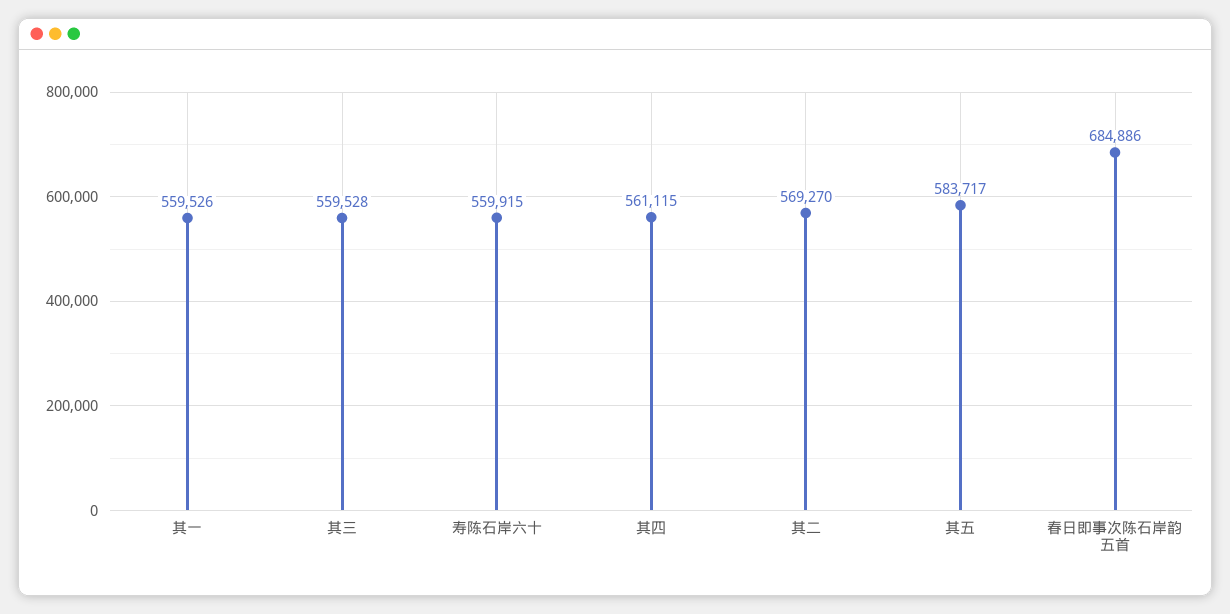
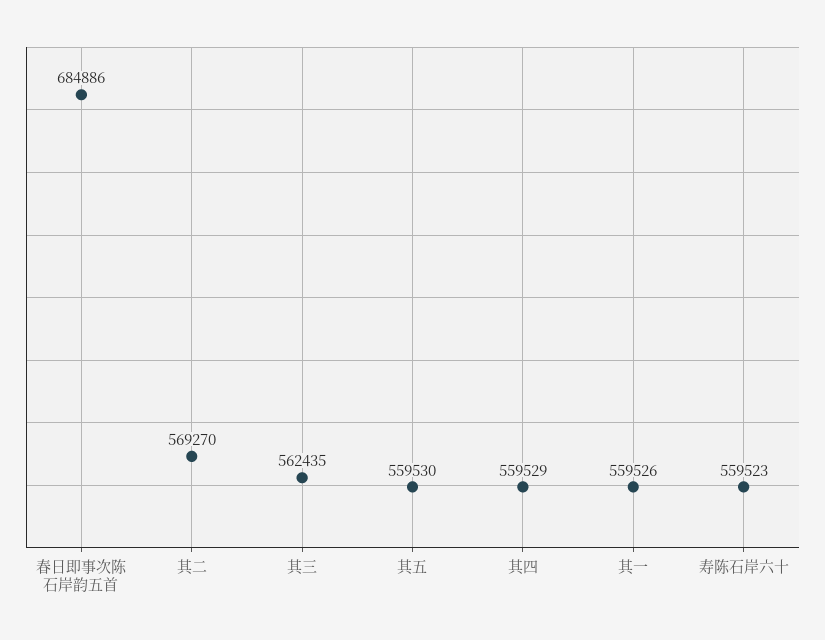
  {
    "其一": 559526,
-   "其三": 559528,
+   "其三": 562435,
-   "寿陈石岸六十": 559915,
+   "寿陈石岸六十": 559523,
-   "其四": 561115,
+   "其四": 559529,
    "其二": 569270,
-   "其五": 583717,
+   "其五": 559530,
    "春日即事次陈石岸韵五首": 684886
  }

